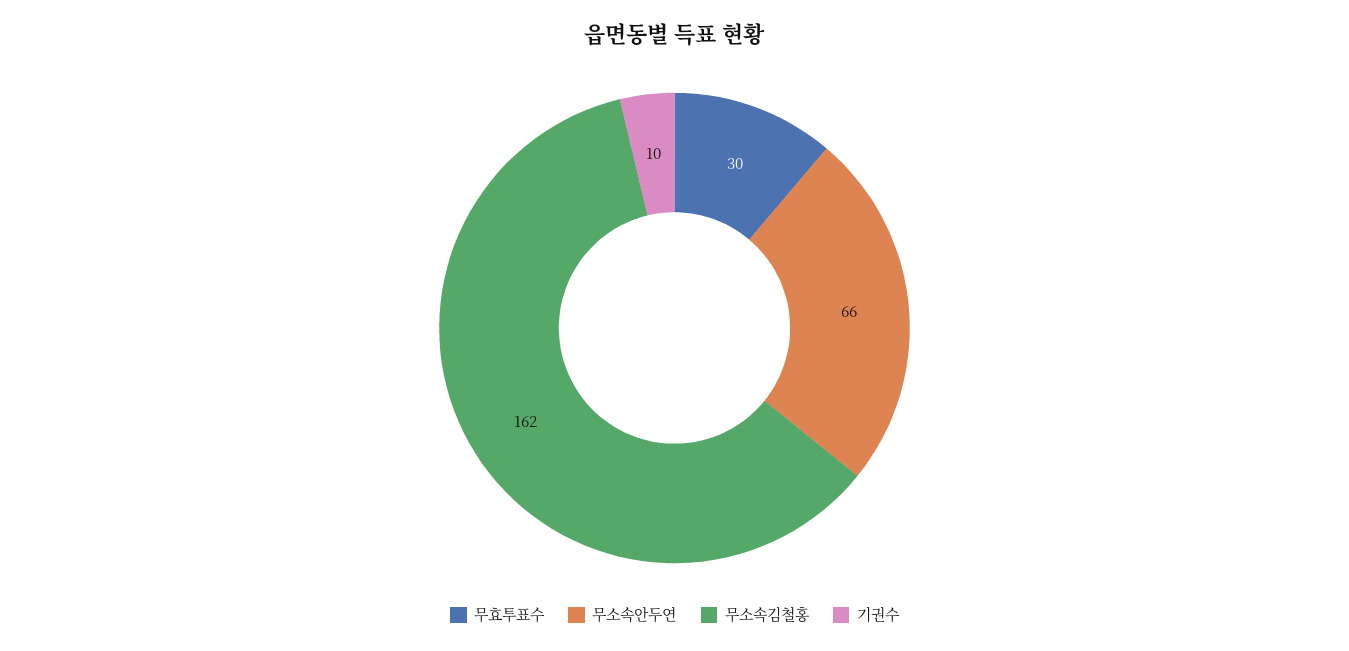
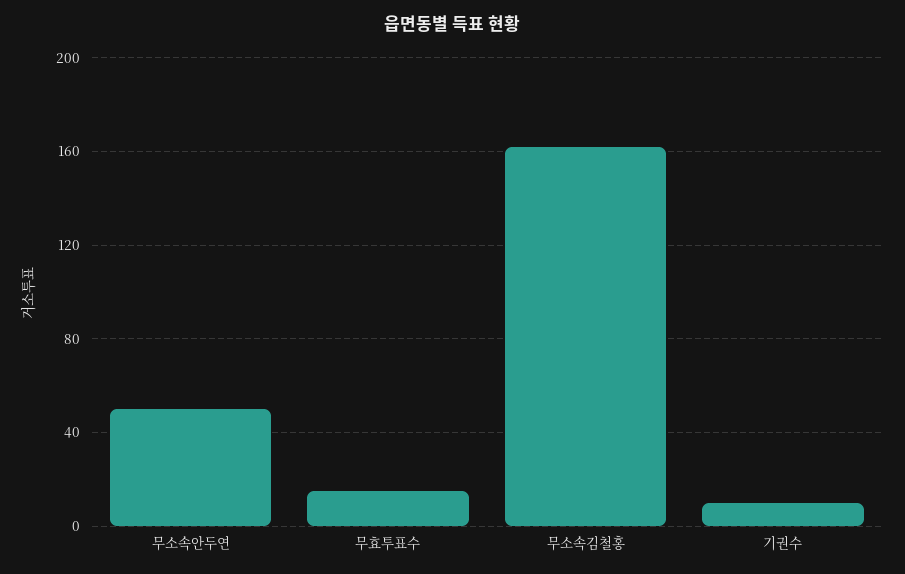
  {
-   "무효투표수": 30,
+   "무효투표수": 15,
-   "무소속안두연": 66,
+   "무소속안두연": 50,
    "무소속김철홍": 162,
    "기권수": 10
  }

